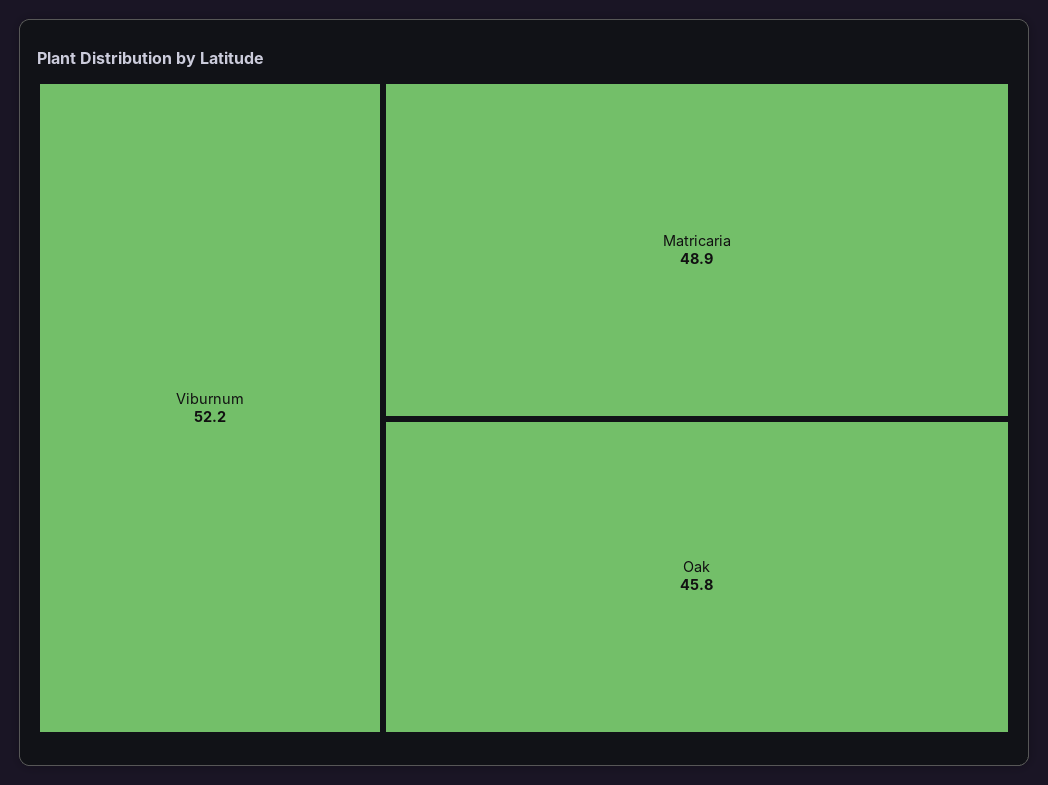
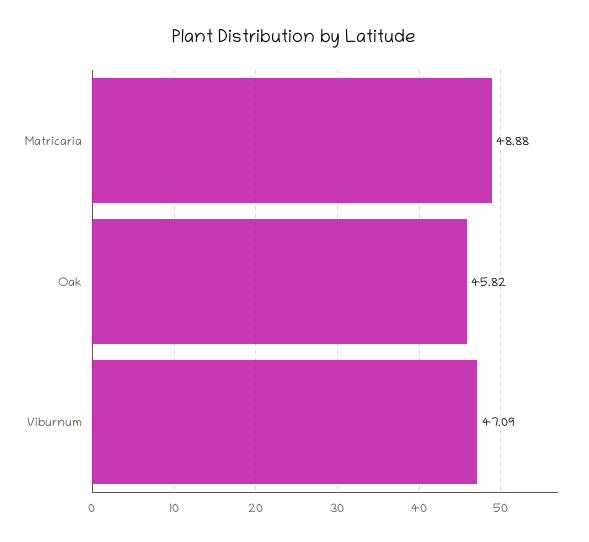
  {
-   "Viburnum": 52.2,
+   "Viburnum": 47.09,
    "Matricaria": 48.88,
    "Oak": 45.82
  }

